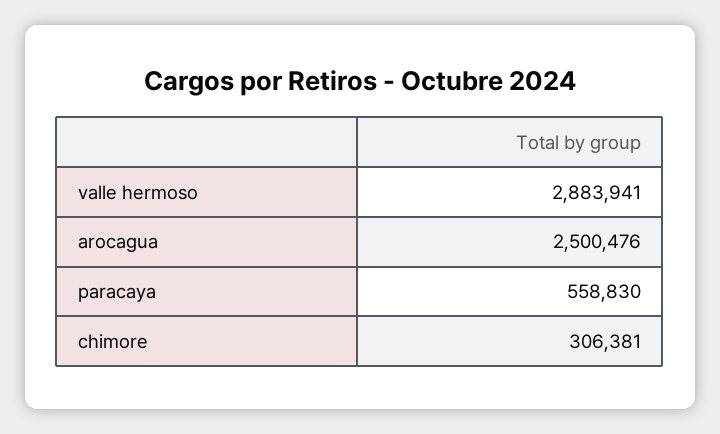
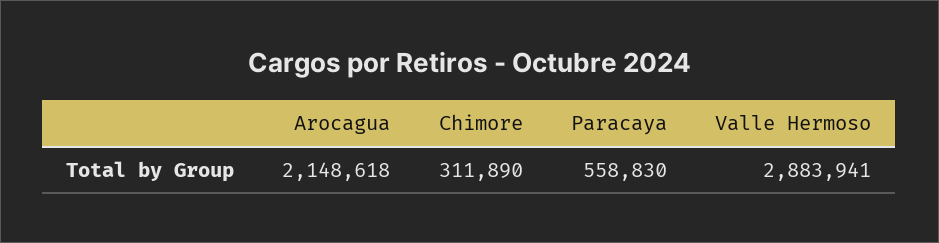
  {
    "valle hermoso": 2883941,
-   "arocagua": 2500476,
+   "arocagua": 2148618,
    "paracaya": 558830,
-   "chimore": 306381
+   "chimore": 311890
  }

